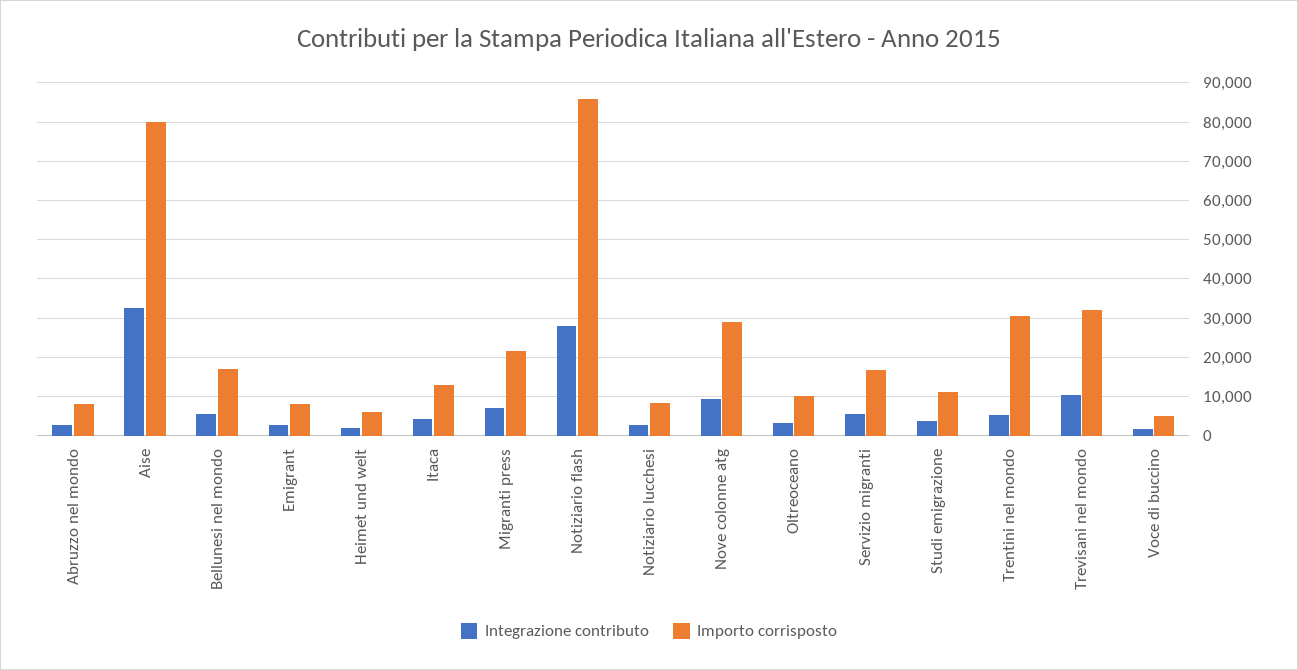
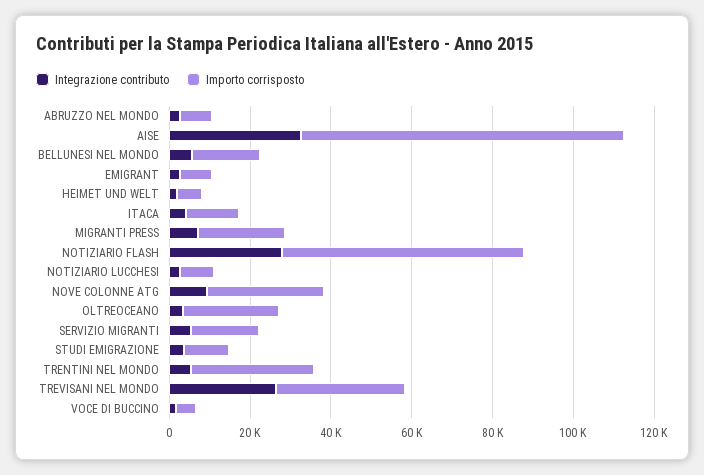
  {
    "Integrazione contributo": {
      "Abruzzo nel mondo": 2000,
      "Aise": 32000,
      "Bellunesi nel mondo": 6000,
      "Emigrant": 2000,
      "Heimet und welt": 2000,
      "Itaca": 4000,
      "Migranti press": 6000,
      "Notiziario flash": 28000,
      "Notiziario lucchesi": 2000,
      "Nove colonne atg": 10000,
      "Oltreoceano": 4000,
      "Servizio migranti": 6000,
      "Studi emigrazione": 4000,
      "Trentini nel mondo": 6000,
-     "Trevisani nel mondo": 10000,
+     "Trevisani nel mondo": 25000,
      "Voce di buccino": 2000
    },
    "Importo corrisposto": {
      "Abruzzo nel mondo": 8000,
      "Aise": 80000,
      "Bellunesi nel mondo": 16000,
      "Emigrant": 8000,
      "Heimet und welt": 6000,
      "Itaca": 12000,
      "Migranti press": 22000,
-     "Notiziario flash": 86000,
+     "Notiziario flash": 60000,
      "Notiziario lucchesi": 8000,
      "Nove colonne atg": 28000,
-     "Oltreoceano": 10000,
+     "Oltreoceano": 25000,
      "Servizio migranti": 16000,
      "Studi emigrazione": 12000,
      "Trentini nel mondo": 30000,
      "Trevisani nel mondo": 32000,
      "Voce di buccino": 4000
    }
  }

